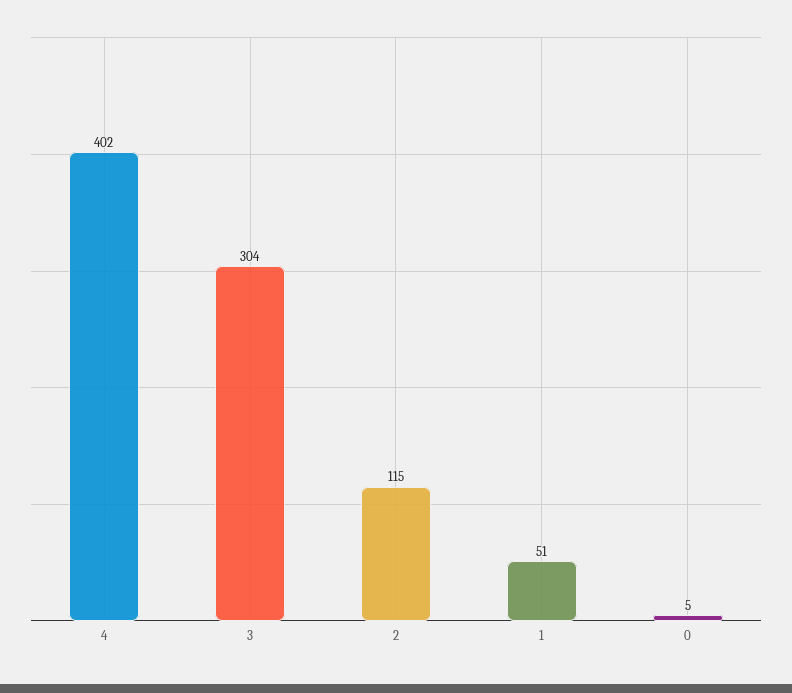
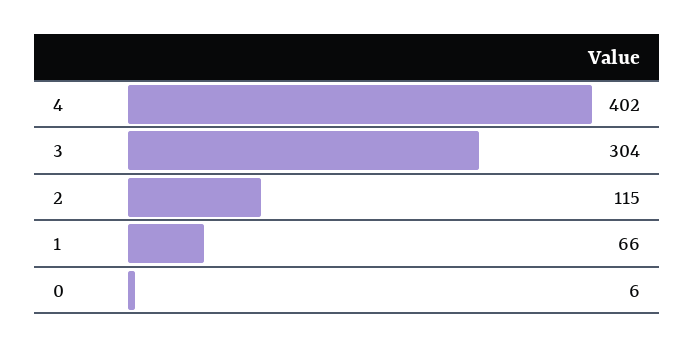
  {
    "4": 402,
    "3": 304,
    "2": 115,
-   "1": 51,
+   "1": 66,
-   "0": 5
+   "0": 6
  }

